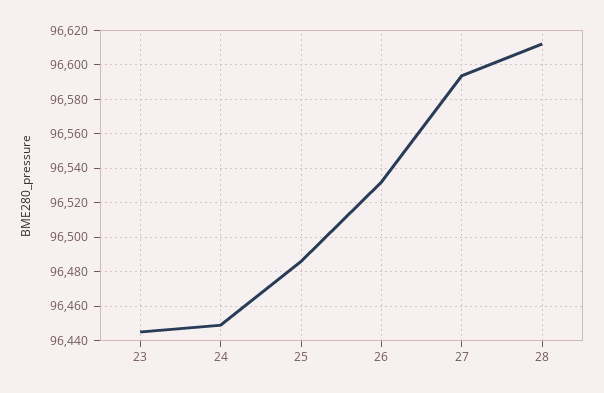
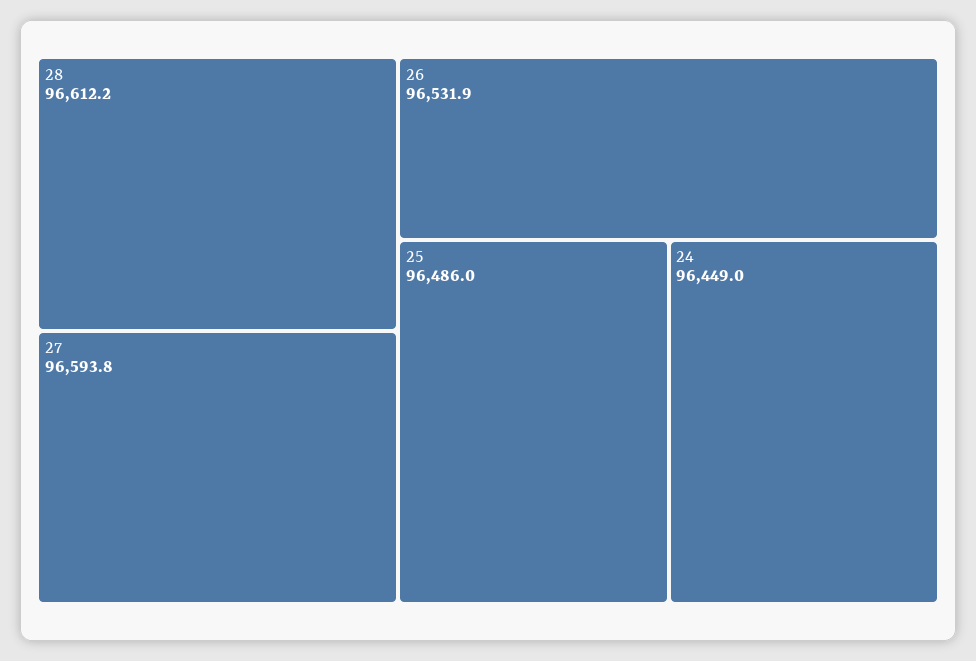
  {
-   "23": 96445,
    "24": 96449,
    "25": 96486,
    "26": 96531.9,
    "27": 96593.8,
    "28": 96612.2
  }

